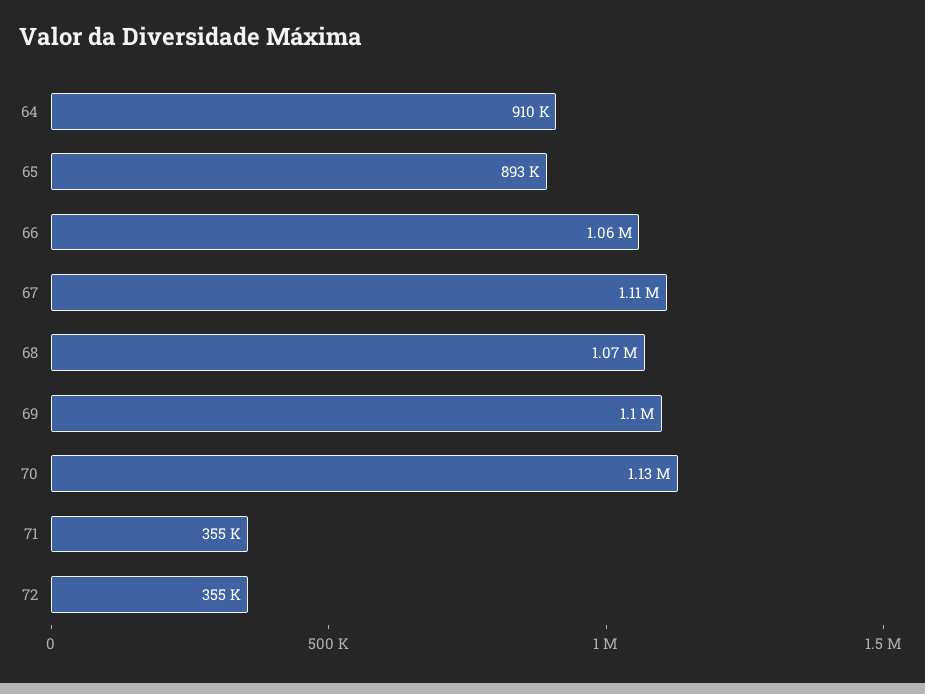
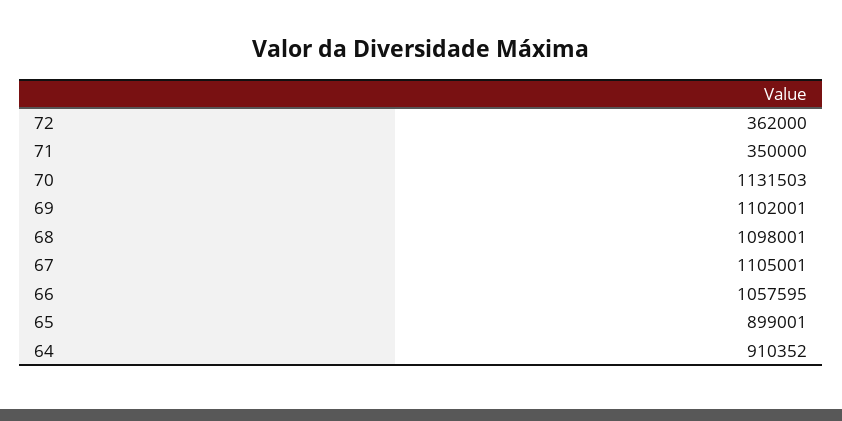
  {
    "64": 910352,
-   "65": 893000,
+   "65": 899001,
    "66": 1057595,
    "67": 1105001,
-   "68": 1070000,
+   "68": 1098001,
    "69": 1102001,
    "70": 1131503,
-   "71": 355000,
+   "71": 350000,
-   "72": 355000
+   "72": 362000
  }

